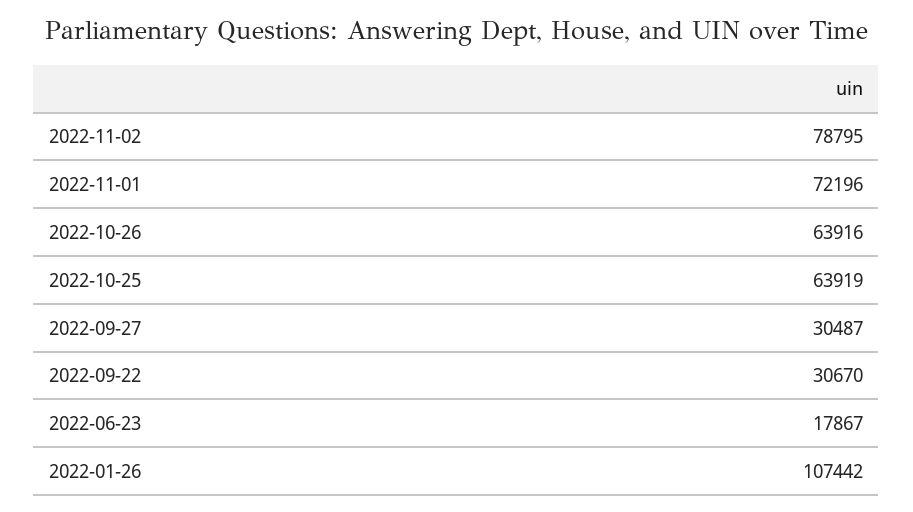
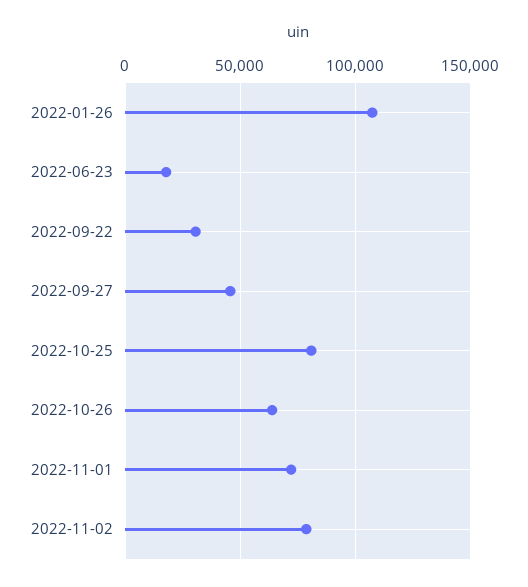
  {
    "2022-11-02": 78795,
    "2022-11-01": 72196,
    "2022-10-26": 63916,
-   "2022-10-25": 63919,
+   "2022-10-25": 80000,
-   "2022-09-27": 30487,
+   "2022-09-27": 45000,
    "2022-09-22": 30670,
    "2022-06-23": 17867,
    "2022-01-26": 107442
  }

